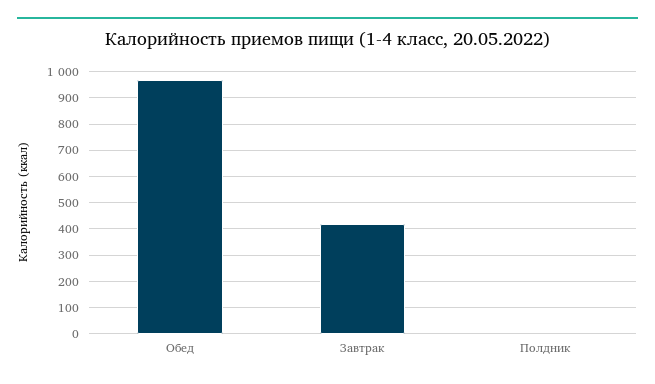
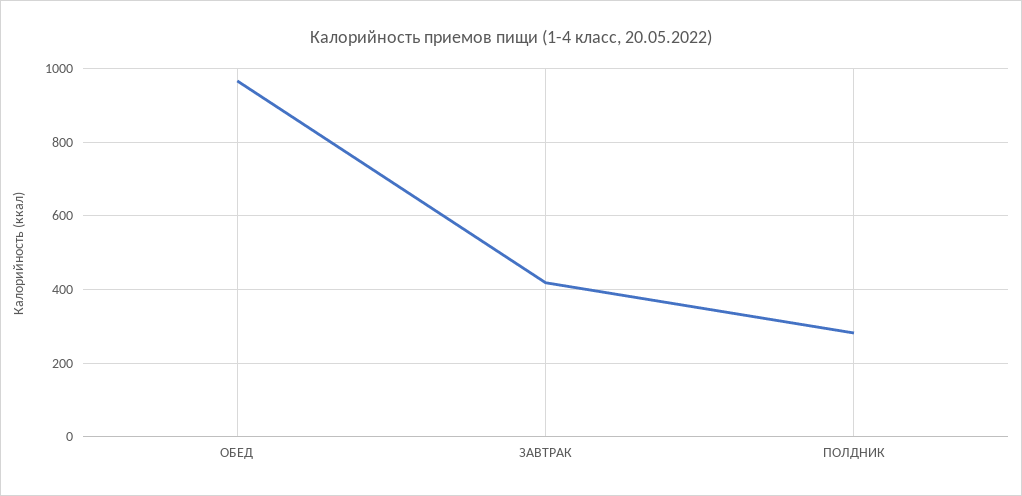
  {
    "Обед": 960,
    "Завтрак": 420,
-   "Полдник": 0
+   "Полдник": 280
  }

